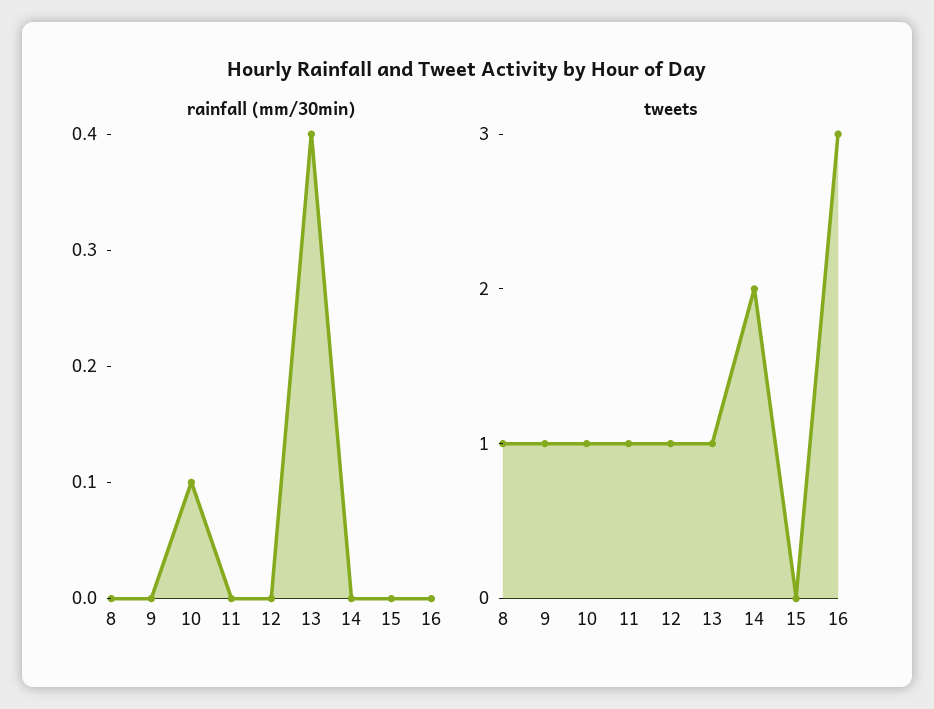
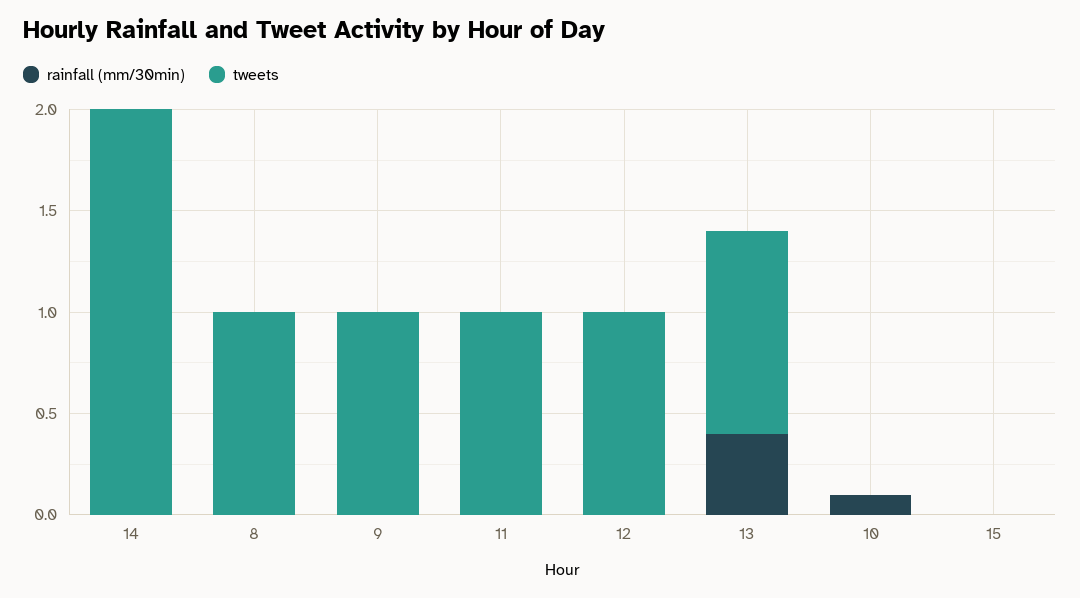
  {
    "rainfall (mm/30min)": {
      "8": 0,
      "9": 0,
      "10": 0.1,
      "11": 0,
      "12": 0,
      "13": 0.4,
      "14": 0,
-     "15": 0,
+     "15": 0
-     "16": 0
    },
    "tweets": {
      "8": 1,
      "9": 1,
-     "10": 1,
+     "10": 0,
      "11": 1,
      "12": 1,
      "13": 1,
      "14": 2,
-     "15": 0,
+     "15": 0
-     "16": 3
    }
  }

